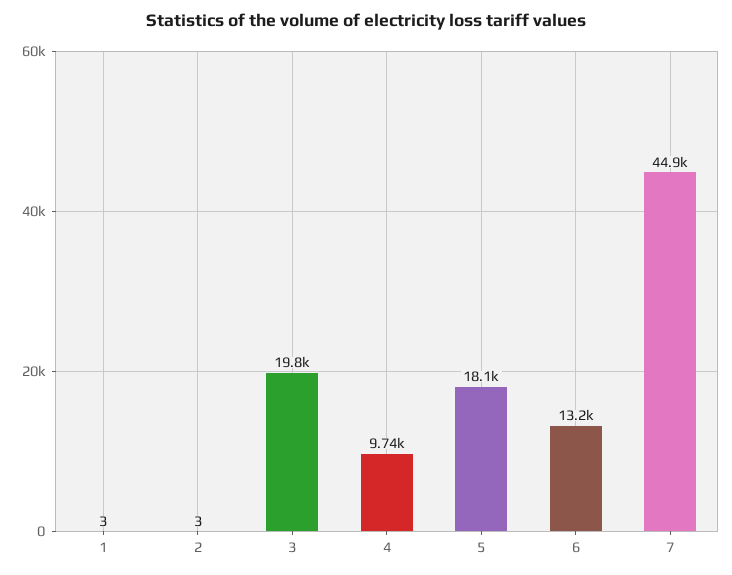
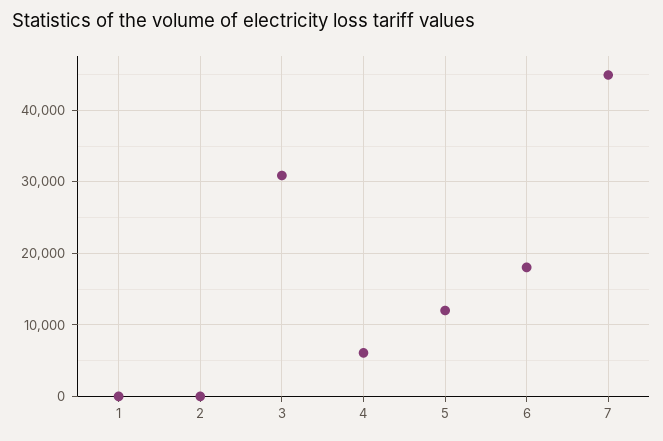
  {
    "1": 3,
    "2": 3,
-   "3": 19800,
+   "3": 31000,
-   "4": 9740,
+   "4": 6000,
-   "5": 18100,
+   "5": 12000,
-   "6": 13200,
+   "6": 18000,
    "7": 44900
  }

